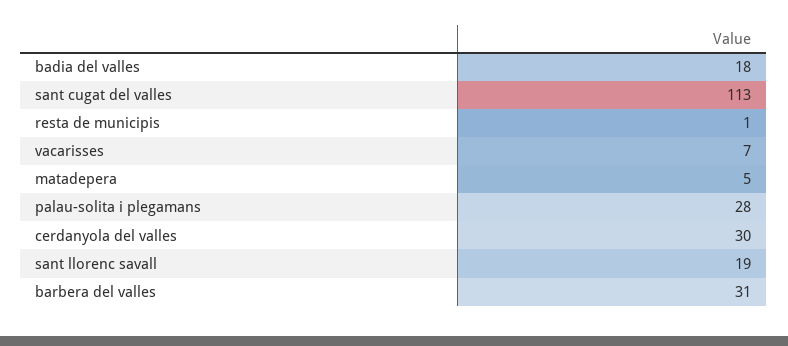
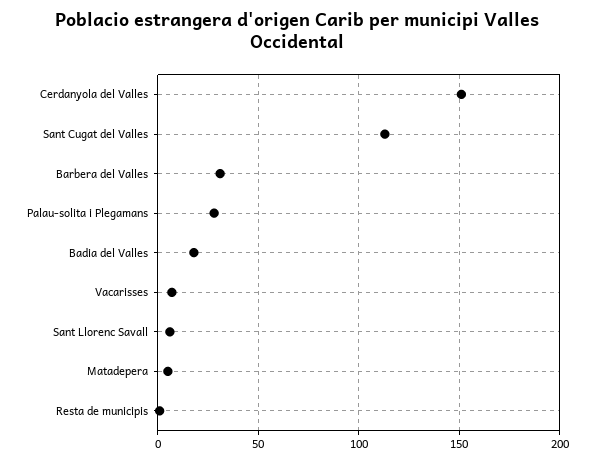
  {
    "badia del valles": 18,
    "sant cugat del valles": 113,
    "resta de municipis": 1,
    "vacarisses": 7,
    "matadepera": 5,
    "palau-solita i plegamans": 28,
-   "cerdanyola del valles": 30,
+   "cerdanyola del valles": 150,
-   "sant llorenc savall": 19,
+   "sant llorenc savall": 5,
    "barbera del valles": 31
  }

